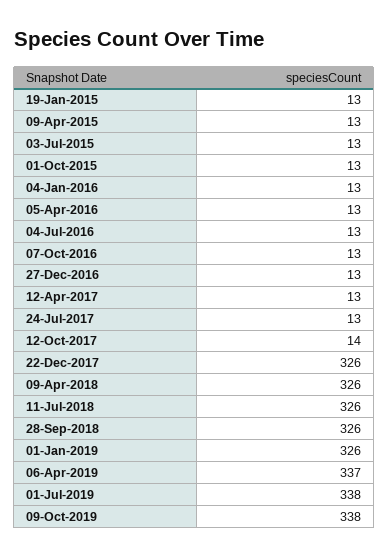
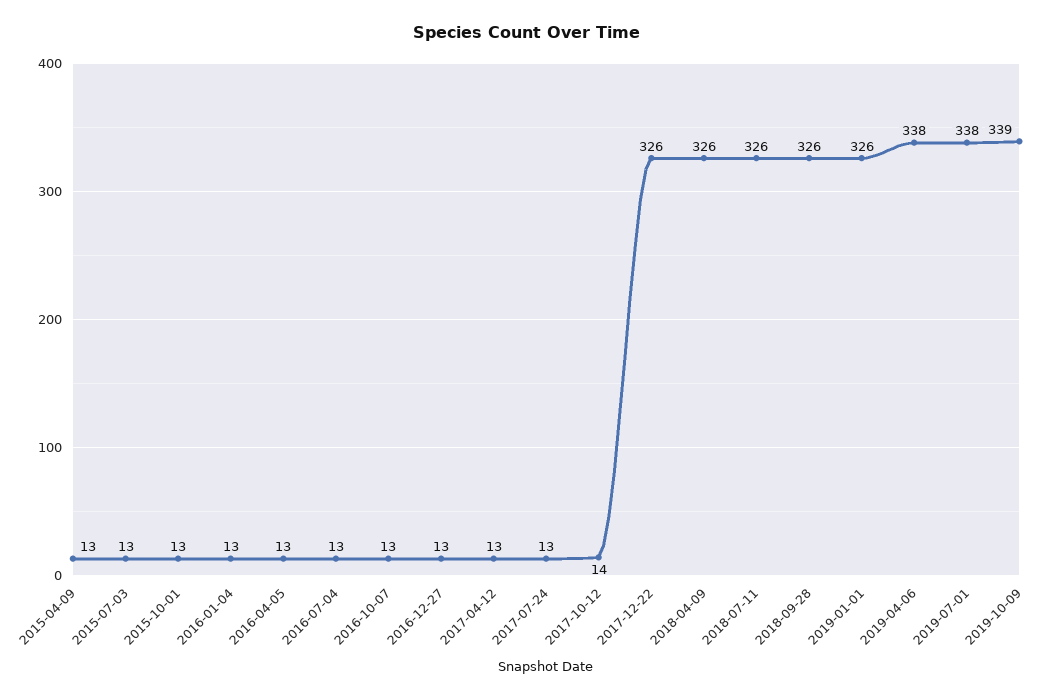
  {
-   "19-Jan-2015": 13,
    "09-Apr-2015": 13,
    "03-Jul-2015": 13,
    "01-Oct-2015": 13,
    "04-Jan-2016": 13,
    "05-Apr-2016": 13,
    "04-Jul-2016": 13,
    "07-Oct-2016": 13,
    "27-Dec-2016": 13,
    "12-Apr-2017": 13,
    "24-Jul-2017": 13,
    "12-Oct-2017": 14,
    "22-Dec-2017": 326,
    "09-Apr-2018": 326,
    "11-Jul-2018": 326,
    "28-Sep-2018": 326,
    "01-Jan-2019": 326,
-   "06-Apr-2019": 337,
+   "06-Apr-2019": 338,
    "01-Jul-2019": 338,
-   "09-Oct-2019": 338
+   "09-Oct-2019": 339
  }

